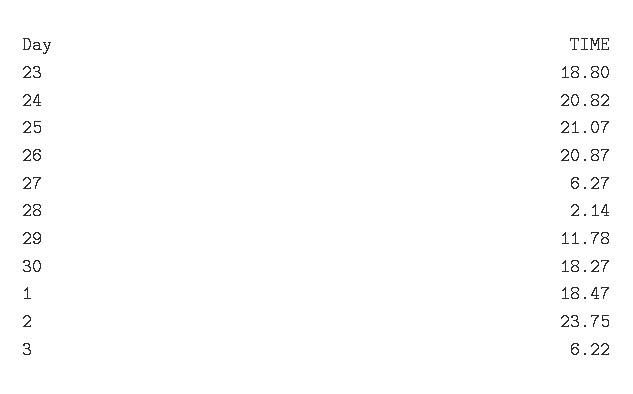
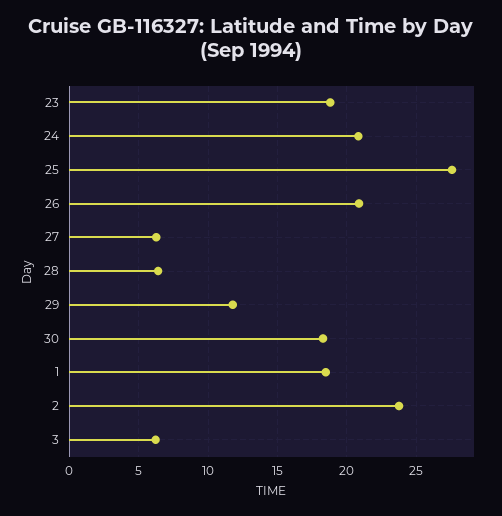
  {
    "23": 18.8,
    "24": 20.82,
-   "25": 21.07,
+   "25": 27.5,
    "26": 20.87,
    "27": 6.27,
-   "28": 2.14,
+   "28": 6.5,
    "29": 11.78,
    "30": 18.27,
    "1": 18.47,
    "2": 23.75,
    "3": 6.22
  }

